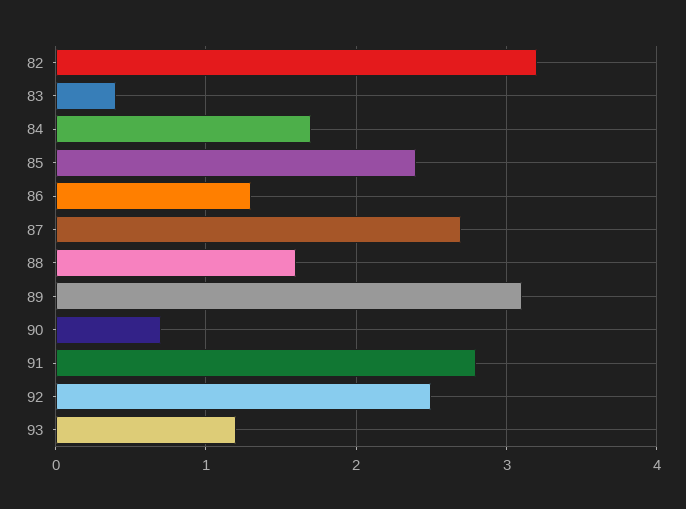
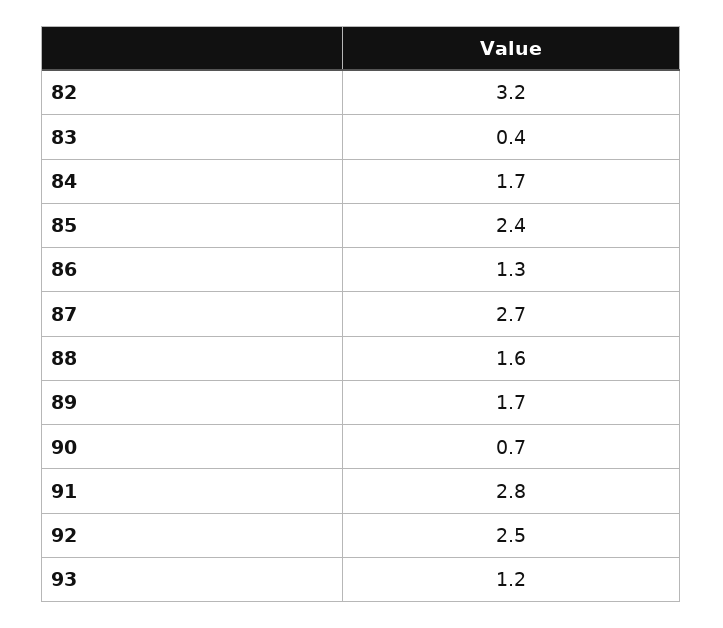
  {
    "82": 3.2,
    "83": 0.4,
    "84": 1.7,
    "85": 2.4,
    "86": 1.3,
    "87": 2.7,
    "88": 1.6,
-   "89": 3.1,
+   "89": 1.7,
    "90": 0.7,
    "91": 2.8,
    "92": 2.5,
    "93": 1.2
  }

